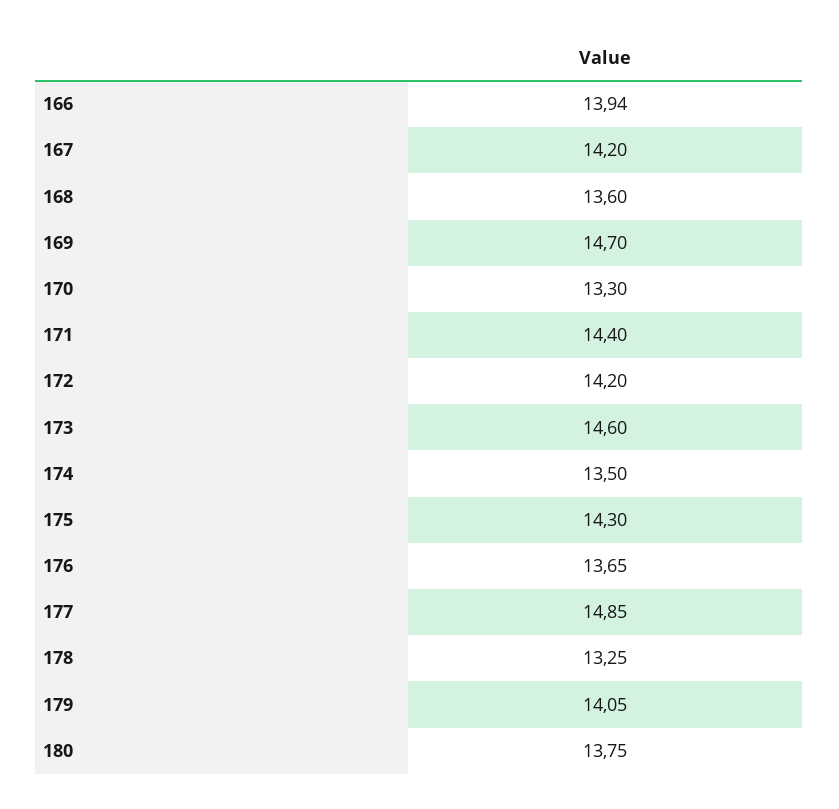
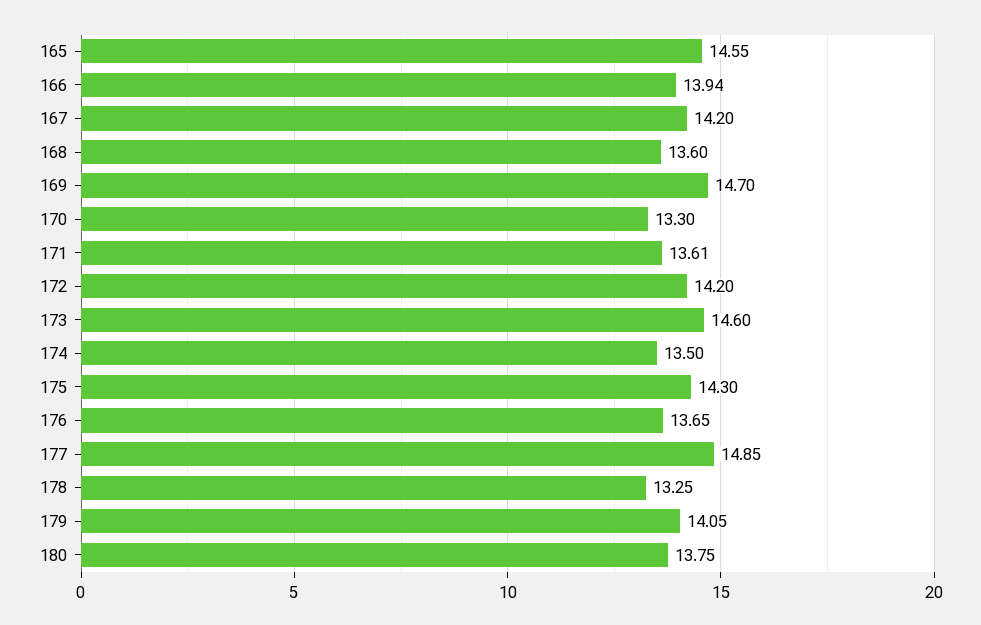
  {
    "166": 13.94,
    "167": 14.2,
    "168": 13.6,
    "169": 14.7,
    "170": 13.3,
-   "171": 14.4,
+   "171": 13.61,
    "172": 14.2,
    "173": 14.6,
    "174": 13.5,
    "175": 14.3,
    "176": 13.65,
    "177": 14.85,
    "178": 13.25,
    "179": 14.05,
-   "180": 13.75
+   "180": 13.75,
+   "165": 14.55
  }

